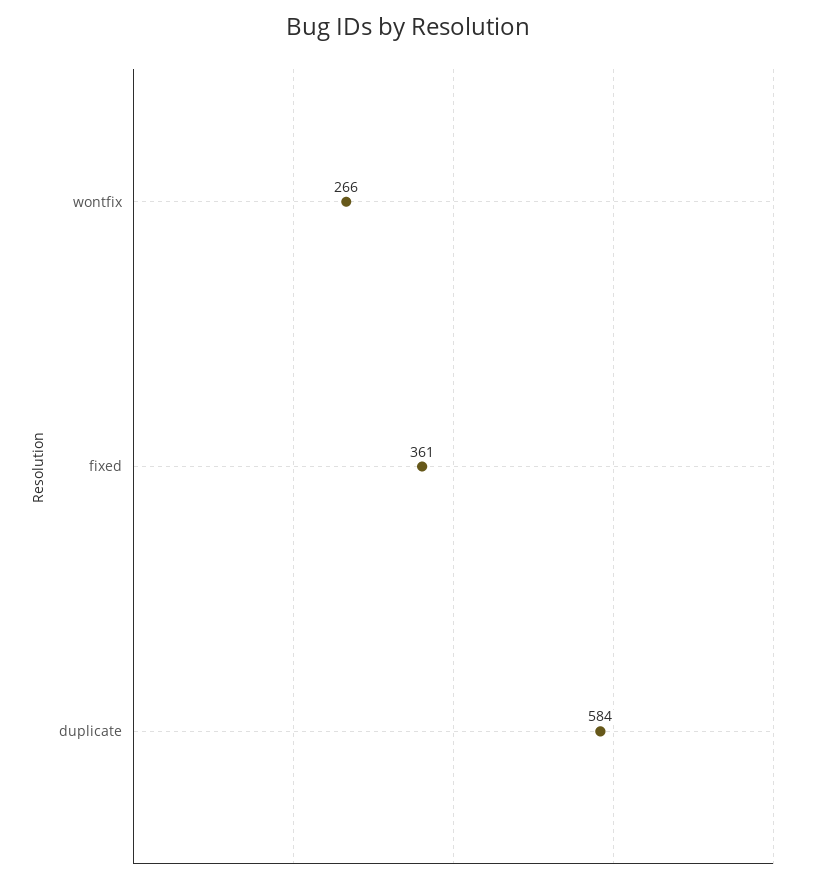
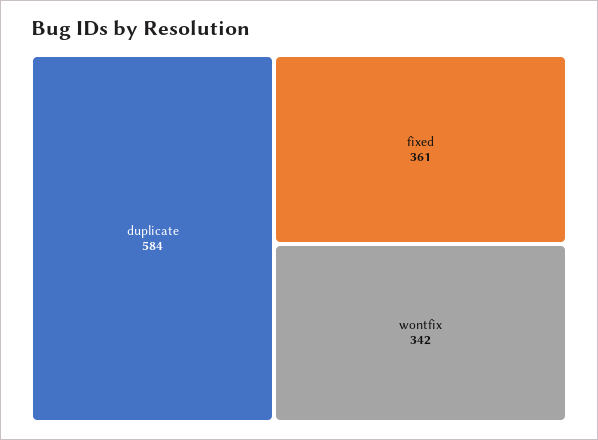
  {
-   "wontfix": 266,
+   "wontfix": 342,
    "fixed": 361,
    "duplicate": 584
  }

